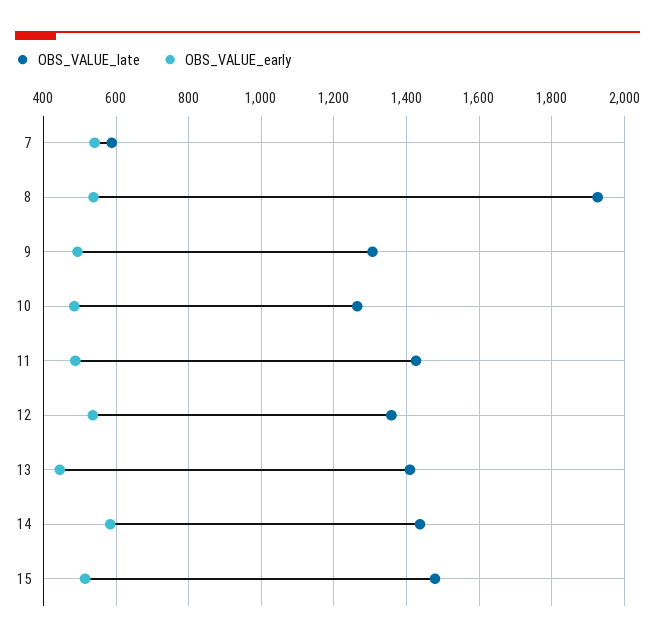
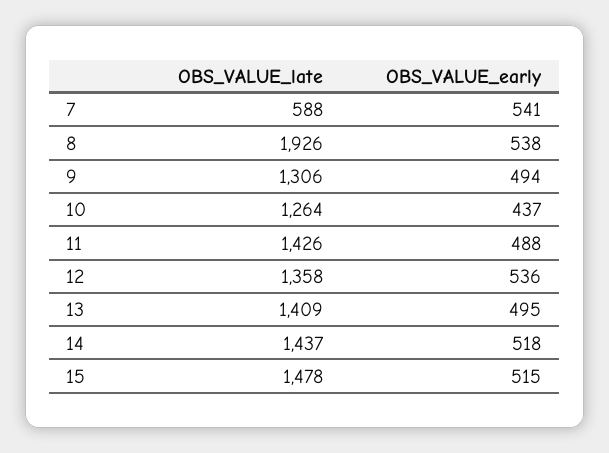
  {
    "OBS_VALUE_late": {
      "7": 588,
      "8": 1926,
      "9": 1306,
      "10": 1264,
      "11": 1426,
      "12": 1358,
      "13": 1409,
      "14": 1437,
      "15": 1478
    },
    "OBS_VALUE_early": {
      "7": 541,
      "8": 538,
      "9": 494,
-     "10": 480,
+     "10": 437,
      "11": 488,
      "12": 536,
-     "13": 440,
+     "13": 495,
-     "14": 580,
+     "14": 518,
      "15": 515
    }
  }

